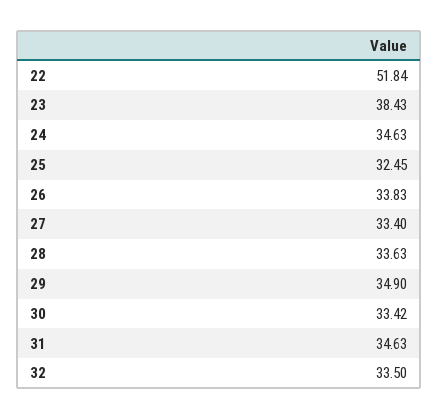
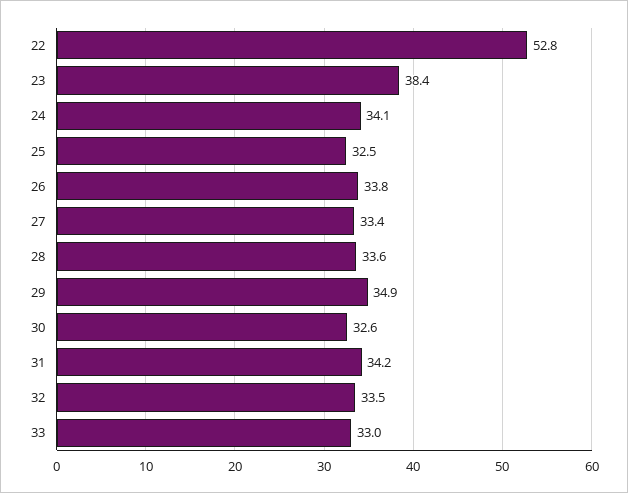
  {
-   "22": 51.84,
+   "22": 52.8,
    "23": 38.43,
-   "24": 34.63,
+   "24": 34.1,
    "25": 32.45,
    "26": 33.83,
    "27": 33.4,
    "28": 33.63,
    "29": 34.9,
-   "30": 33.42,
+   "30": 32.6,
-   "31": 34.63,
+   "31": 34.2,
-   "32": 33.5
+   "32": 33.5,
+   "33": 33
  }

